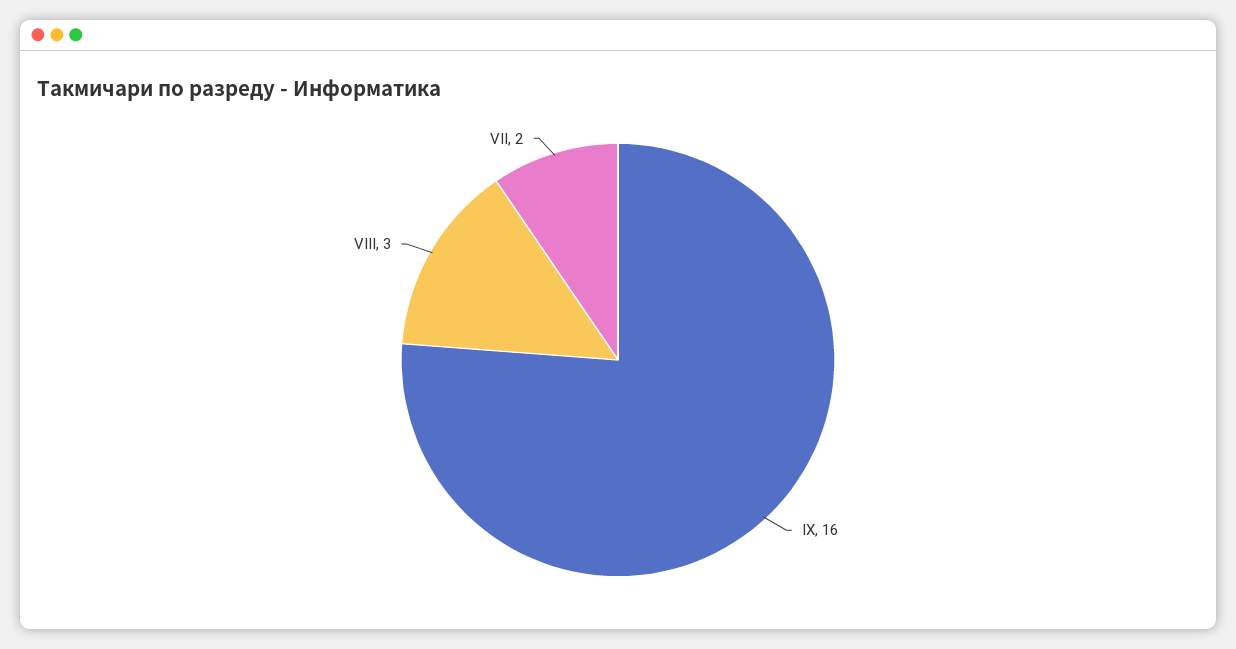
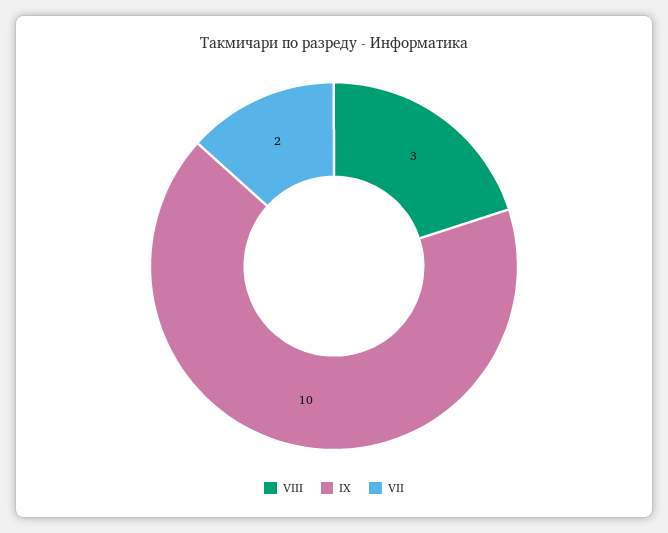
  {
-   "IX": 16,
+   "IX": 10,
    "VIII": 3,
    "VII": 2
  }

